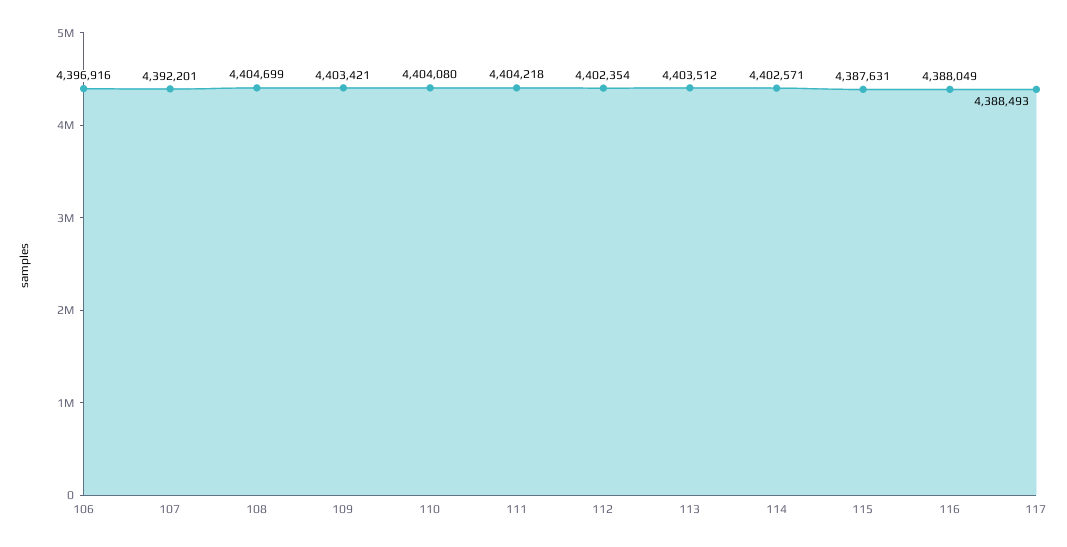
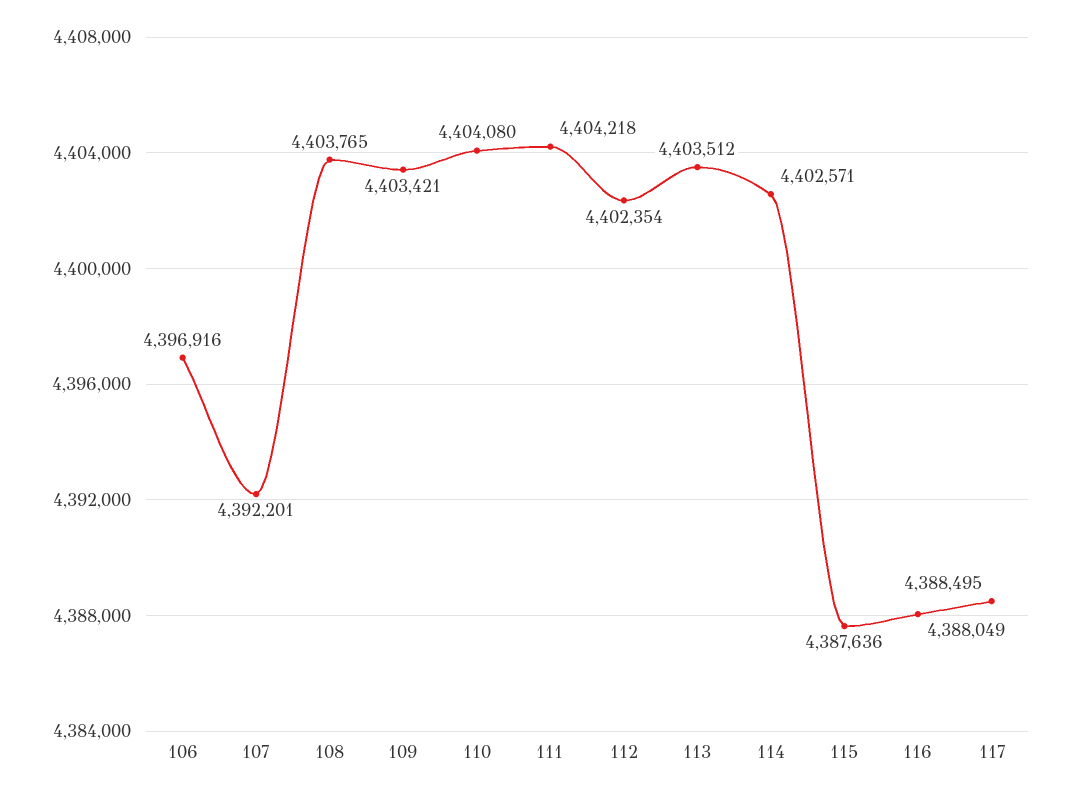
  {
    "106": 4396916,
    "107": 4392201,
-   "108": 4404699,
+   "108": 4403765,
    "109": 4403421,
    "110": 4404080,
    "111": 4404218,
    "112": 4402354,
    "113": 4403512,
    "114": 4402571,
-   "115": 4387631,
+   "115": 4387636,
    "116": 4388049,
-   "117": 4388493
+   "117": 4388495
  }

